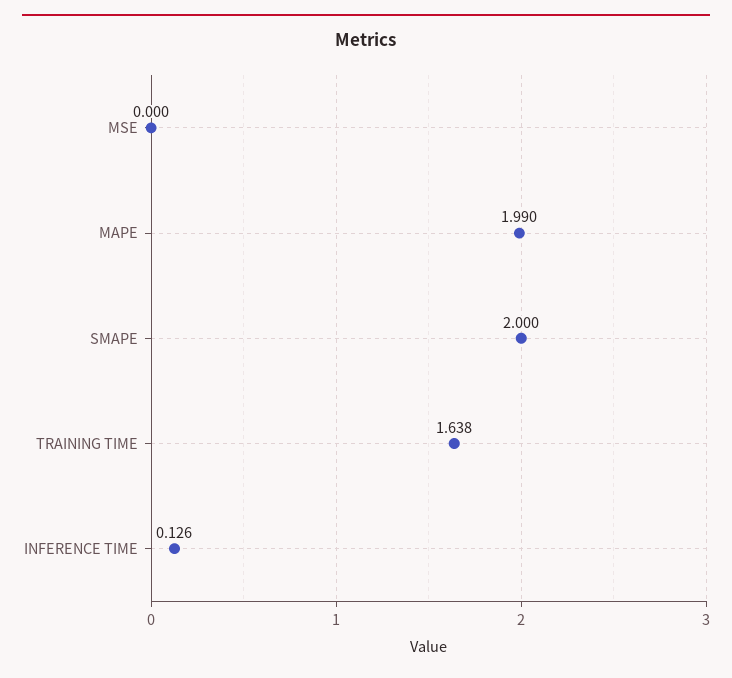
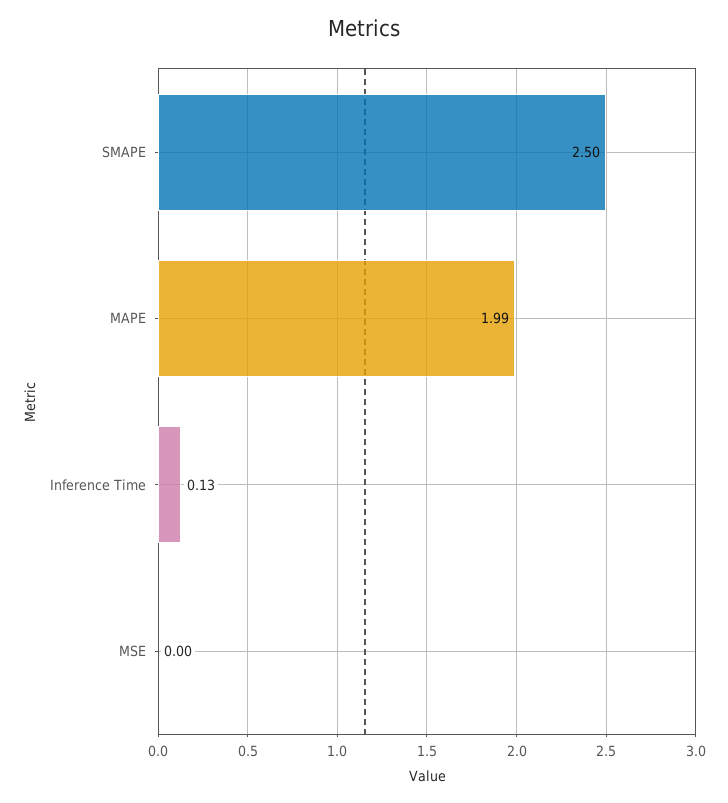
  {
    "MSE": 0,
    "MAPE": 1.99,
-   "SMAPE": 2,
+   "SMAPE": 2.5,
-   "TRAINING TIME": 1.638,
    "INFERENCE TIME": 0.126
  }

